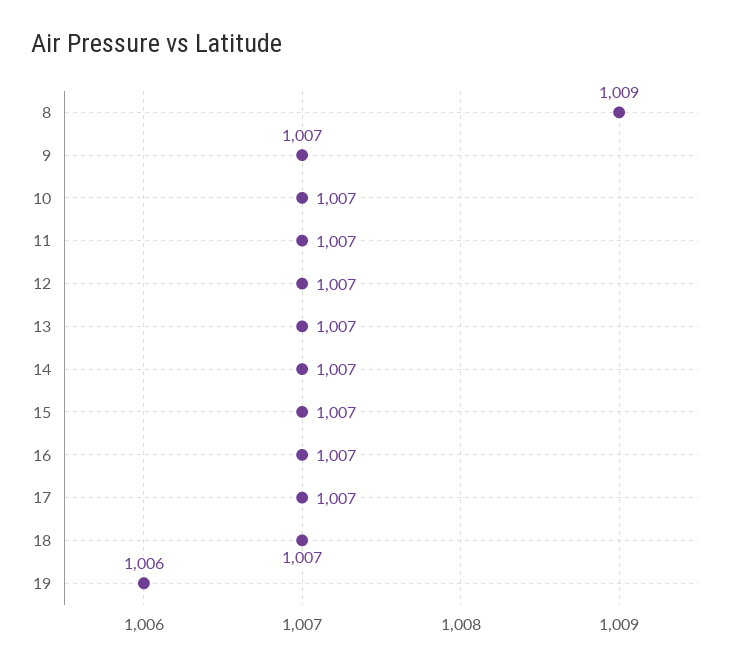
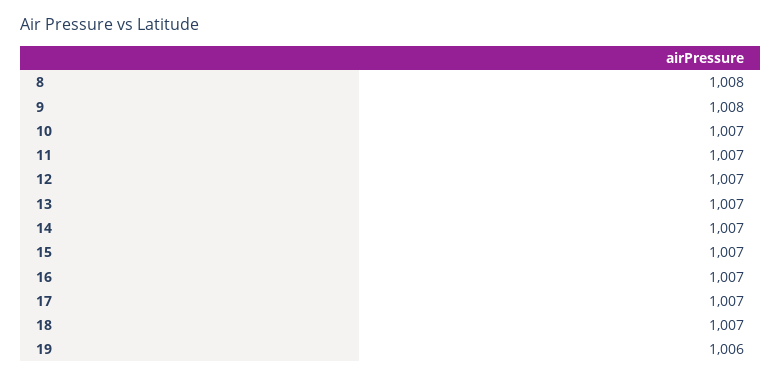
  {
-   "8": 1009,
+   "8": 1008,
-   "9": 1007,
+   "9": 1008,
    "10": 1007,
    "11": 1007,
    "12": 1007,
    "13": 1007,
    "14": 1007,
    "15": 1007,
    "16": 1007,
    "17": 1007,
    "18": 1007,
    "19": 1006
  }

